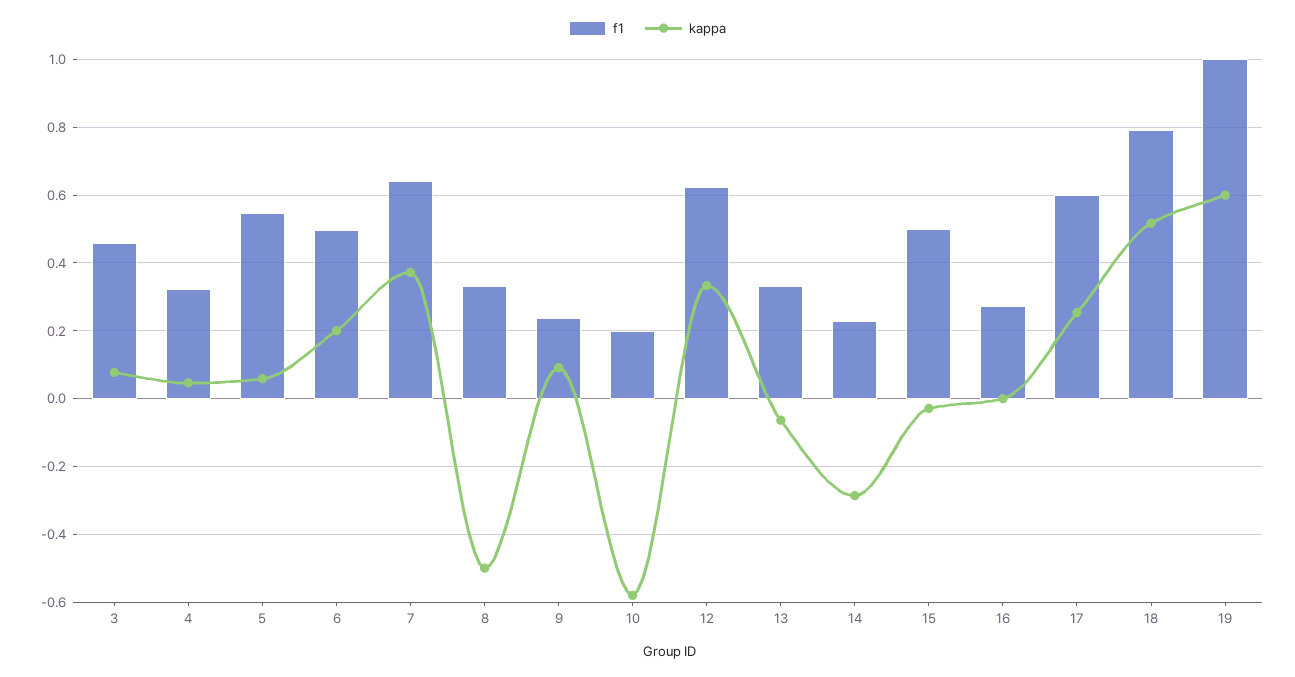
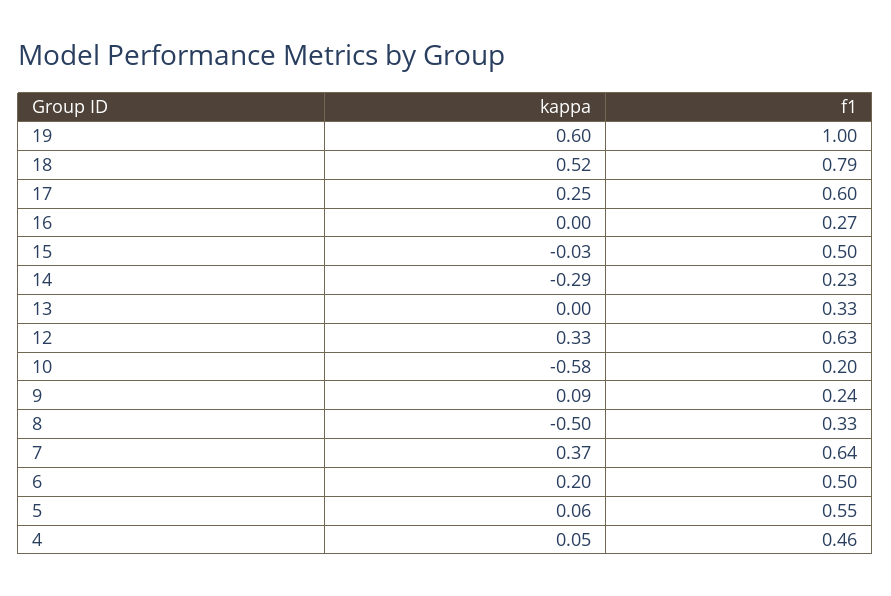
  {
    "f1": {
-     "3": 0.46,
-     "4": 0.32,
+     "4": 0.46,
      "5": 0.55,
      "6": 0.5,
      "7": 0.64,
      "8": 0.33,
      "9": 0.24,
      "10": 0.2,
      "12": 0.63,
      "13": 0.33,
      "14": 0.23,
      "15": 0.5,
      "16": 0.27,
      "17": 0.6,
      "18": 0.79,
      "19": 1
    },
    "kappa": {
-     "3": 0.08,
      "4": 0.05,
      "5": 0.06,
      "6": 0.2,
      "7": 0.37,
      "8": -0.5,
      "9": 0.09,
      "10": -0.58,
      "12": 0.33,
-     "13": -0.06,
+     "13": 0,
      "14": -0.29,
      "15": -0.03,
      "16": 0,
      "17": 0.25,
      "18": 0.52,
      "19": 0.6
    }
  }

